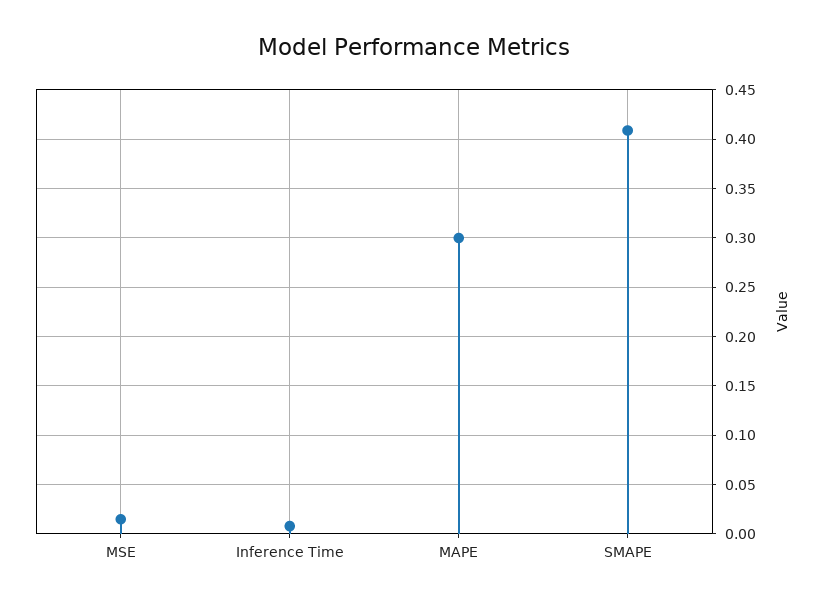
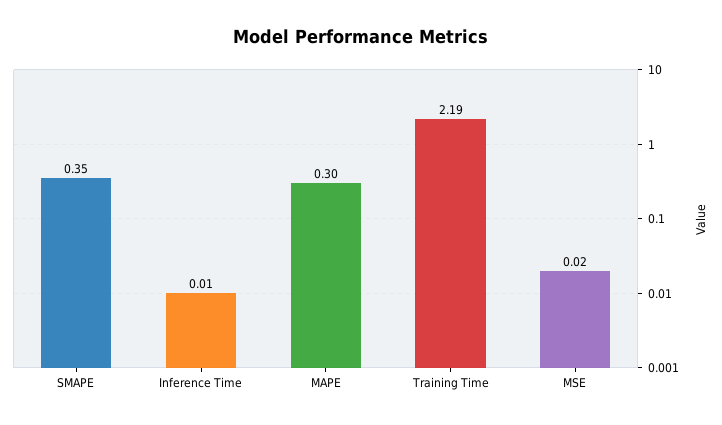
  {
    "MSE": 0.02,
    "Inference Time": 0.01,
    "MAPE": 0.3,
-   "SMAPE": 0.41
+   "SMAPE": 0.35,
+   "Training Time": 2.19
  }

